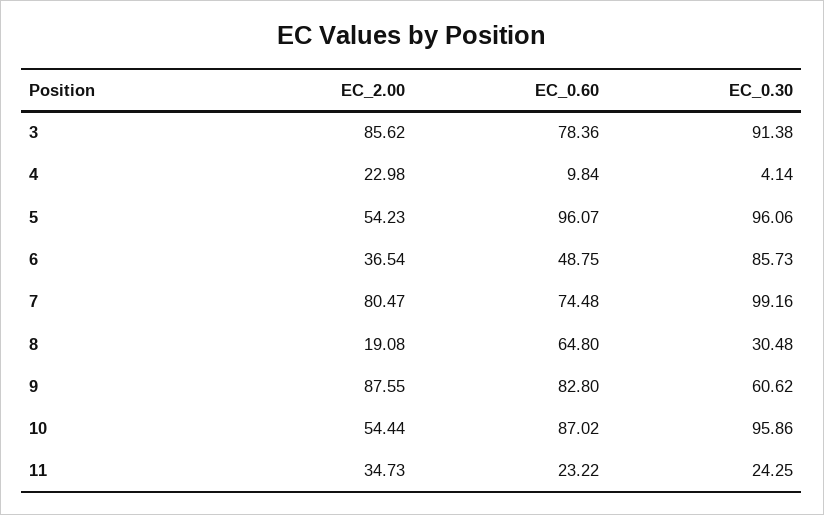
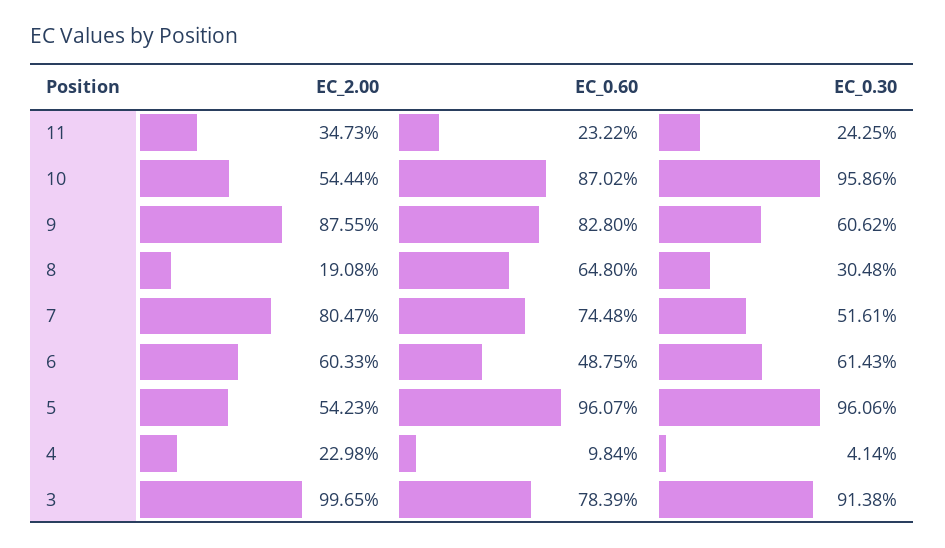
  {
    "EC_2.00": {
-     "3": 85.62,
+     "3": 99.65,
      "4": 22.98,
      "5": 54.23,
-     "6": 36.54,
+     "6": 60.33,
      "7": 80.47,
      "8": 19.08,
      "9": 87.55,
      "10": 54.44,
      "11": 34.73
    },
    "EC_0.60": {
-     "3": 78.36,
+     "3": 78.39,
      "4": 9.84,
      "5": 96.07,
      "6": 48.75,
      "7": 74.48,
      "8": 64.8,
      "9": 82.8,
      "10": 87.02,
      "11": 23.22
    },
    "EC_0.30": {
      "3": 91.38,
      "4": 4.14,
      "5": 96.06,
-     "6": 85.73,
+     "6": 61.43,
-     "7": 99.16,
+     "7": 51.61,
      "8": 30.48,
      "9": 60.62,
      "10": 95.86,
      "11": 24.25
    }
  }

